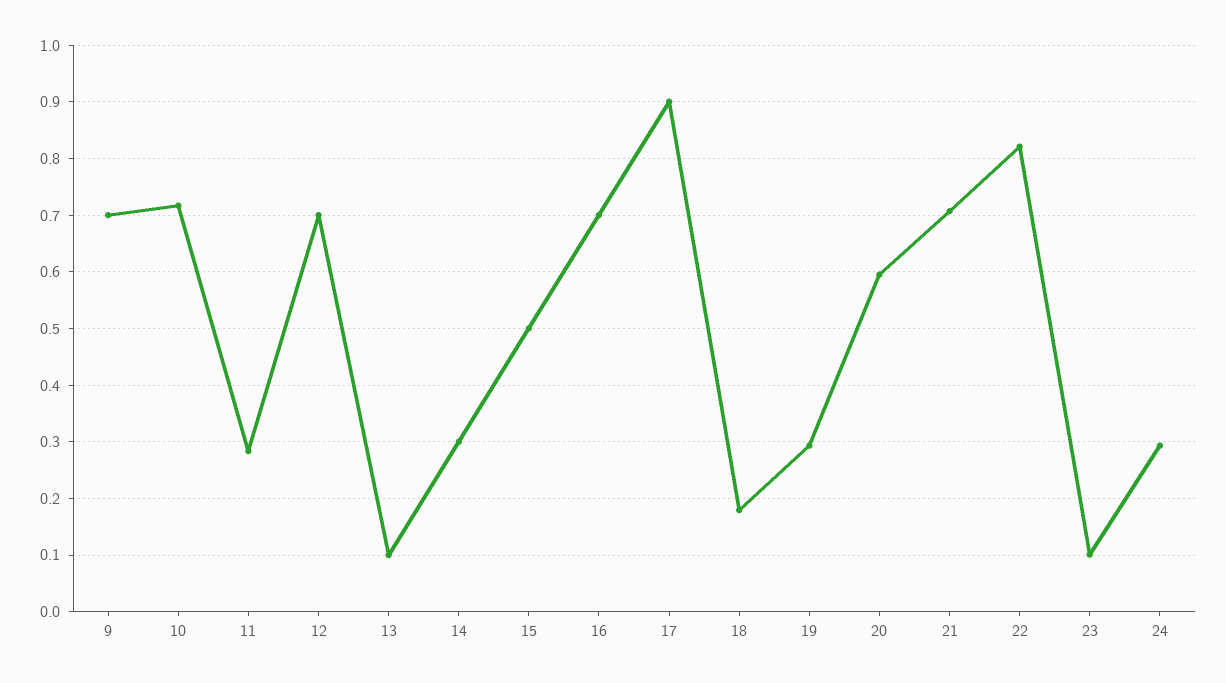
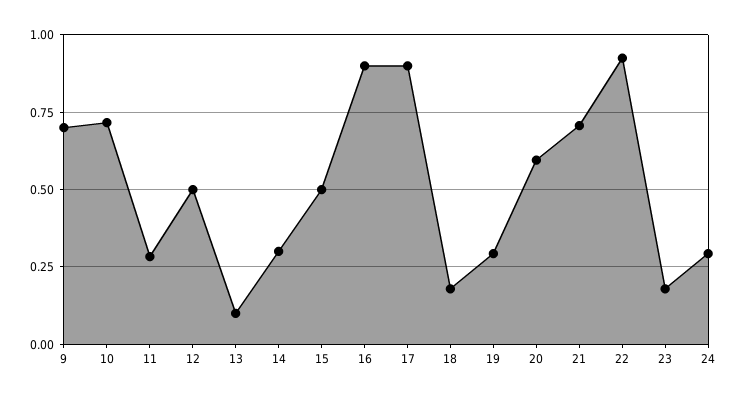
  {
    "9": 0.7,
    "10": 0.72,
    "11": 0.28,
-   "12": 0.7,
+   "12": 0.5,
    "13": 0.1,
    "14": 0.3,
    "15": 0.5,
-   "16": 0.7,
+   "16": 0.9,
    "17": 0.9,
    "18": 0.18,
    "19": 0.3,
    "20": 0.6,
    "21": 0.7,
-   "22": 0.82,
+   "22": 0.925,
-   "23": 0.1,
+   "23": 0.175,
    "24": 0.3
  }

